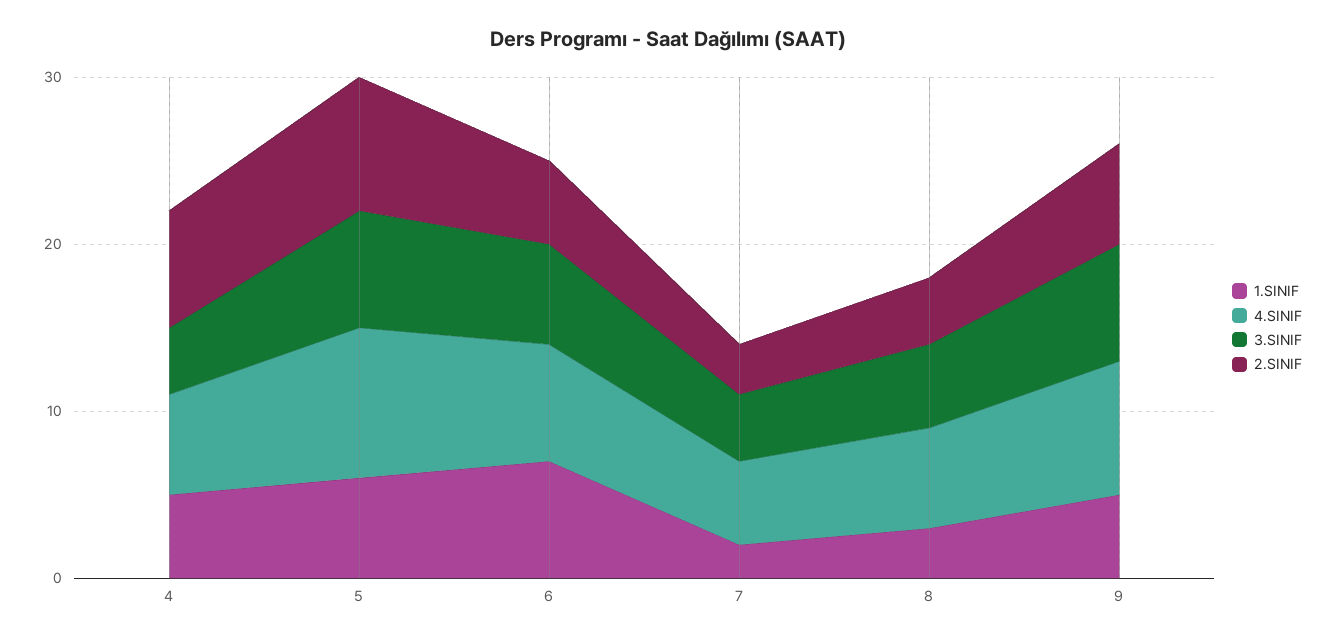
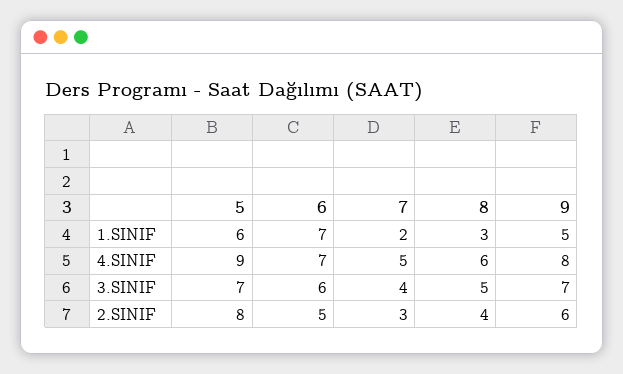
  {
    "1.SINIF": {
-     "4": 5,
      "5": 6,
      "6": 7,
      "7": 2,
      "8": 3,
      "9": 5
    },
    "4.SINIF": {
-     "4": 6,
      "5": 9,
      "6": 7,
      "7": 5,
      "8": 6,
      "9": 8
    },
    "3.SINIF": {
-     "4": 4,
      "5": 7,
      "6": 6,
      "7": 4,
      "8": 5,
      "9": 7
    },
    "2.SINIF": {
-     "4": 7,
      "5": 8,
      "6": 5,
      "7": 3,
      "8": 4,
      "9": 6
    }
  }

